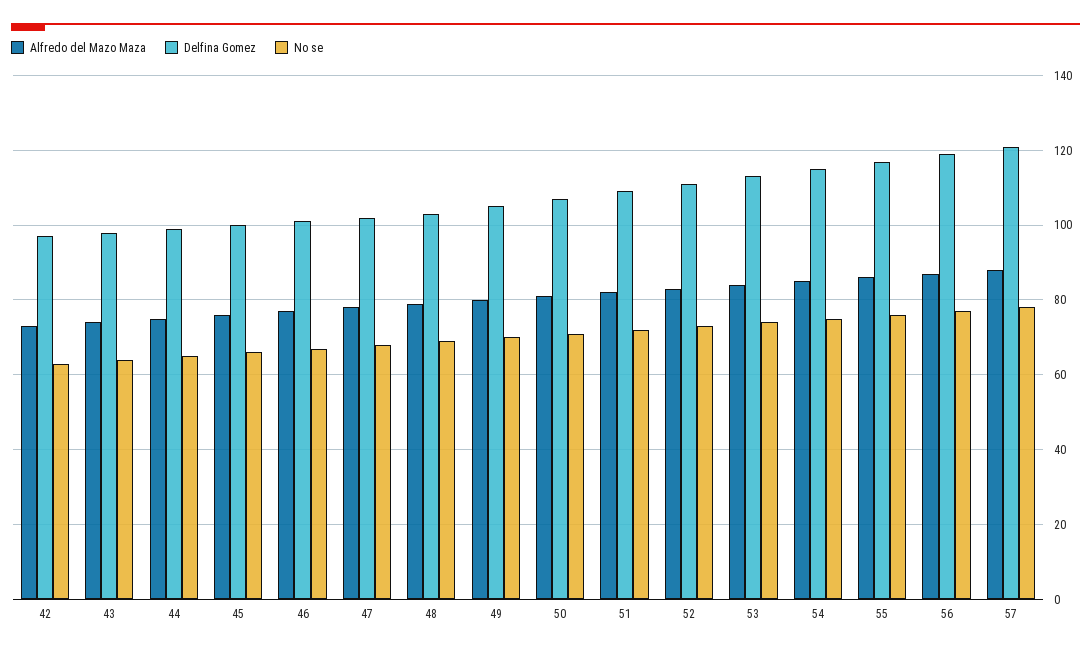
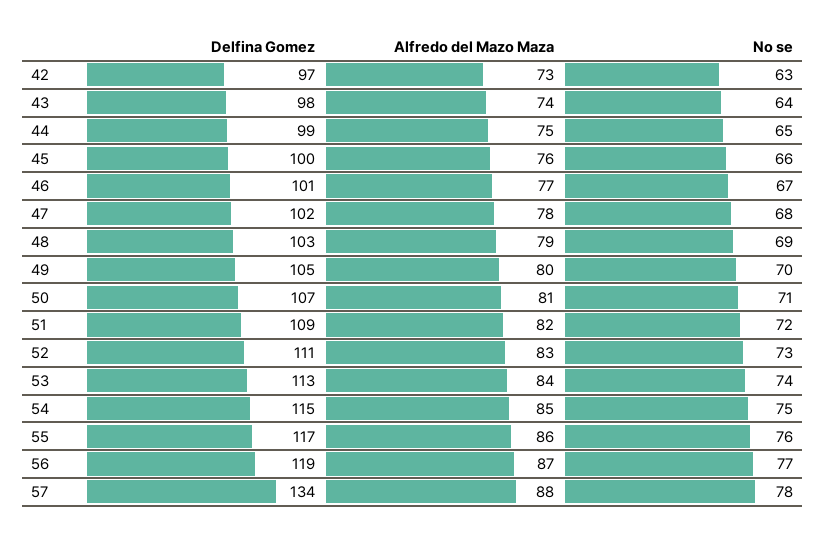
  {
    "Alfredo del Mazo Maza": {
      "42": 73,
      "43": 74,
      "44": 75,
      "45": 76,
      "46": 77,
      "47": 78,
      "48": 79,
      "49": 80,
      "50": 81,
      "51": 82,
      "52": 83,
      "53": 84,
      "54": 85,
      "55": 86,
      "56": 87,
      "57": 88
    },
    "Delfina Gomez": {
      "42": 97,
      "43": 98,
      "44": 99,
      "45": 100,
      "46": 101,
      "47": 102,
      "48": 103,
      "49": 105,
      "50": 107,
      "51": 109,
      "52": 111,
      "53": 113,
      "54": 115,
      "55": 117,
      "56": 119,
-     "57": 120
+     "57": 134
    },
    "No se": {
      "42": 63,
      "43": 64,
      "44": 65,
      "45": 66,
      "46": 67,
      "47": 68,
      "48": 69,
      "49": 70,
      "50": 71,
      "51": 72,
      "52": 73,
      "53": 74,
      "54": 75,
      "55": 76,
      "56": 77,
      "57": 78
    }
  }

